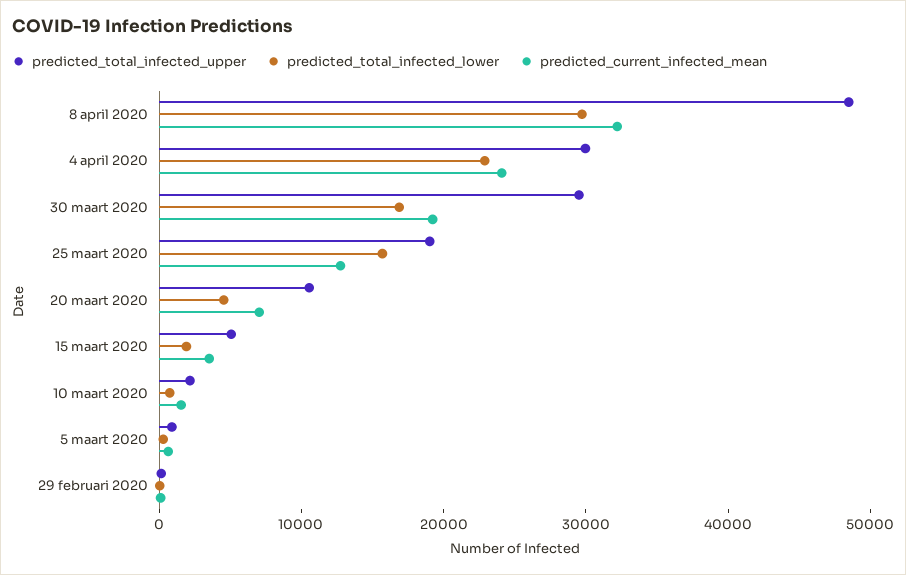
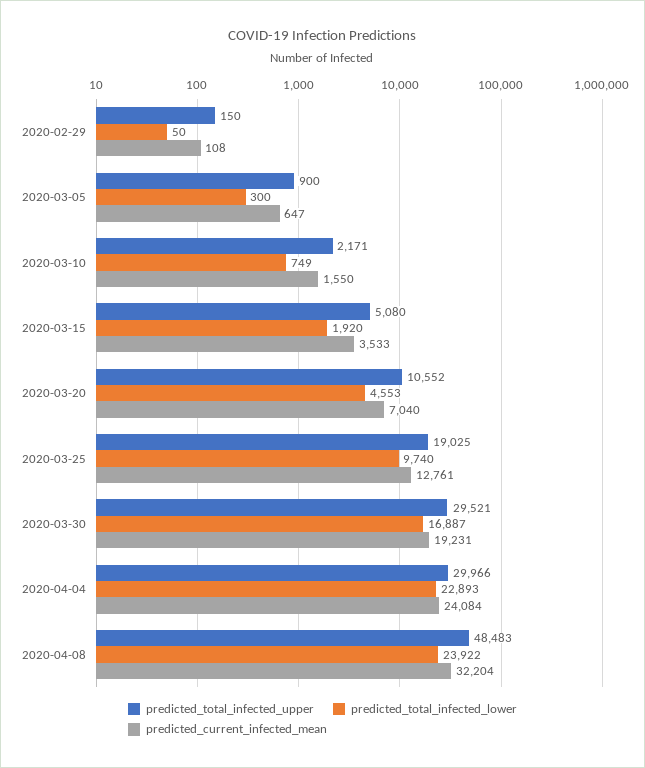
  {
    "predicted_total_infected_upper": {
      "8 april 2020": 48483,
      "4 april 2020": 29966,
      "30 maart 2020": 29521,
      "25 maart 2020": 19025,
      "20 maart 2020": 10552,
      "15 maart 2020": 5080,
      "10 maart 2020": 2171,
      "5 maart 2020": 900,
      "29 februari 2020": 150
    },
    "predicted_total_infected_lower": {
-     "8 april 2020": 30000,
+     "8 april 2020": 23922,
      "4 april 2020": 22893,
      "30 maart 2020": 16887,
-     "25 maart 2020": 16000,
+     "25 maart 2020": 9740,
      "20 maart 2020": 4553,
      "15 maart 2020": 1920,
      "10 maart 2020": 749,
      "5 maart 2020": 300,
      "29 februari 2020": 50
    },
    "predicted_current_infected_mean": {
      "8 april 2020": 32204,
      "4 april 2020": 24084,
      "30 maart 2020": 19231,
      "25 maart 2020": 12761,
      "20 maart 2020": 7040,
      "15 maart 2020": 3533,
      "10 maart 2020": 1550,
      "5 maart 2020": 647,
      "29 februari 2020": 108
    }
  }

